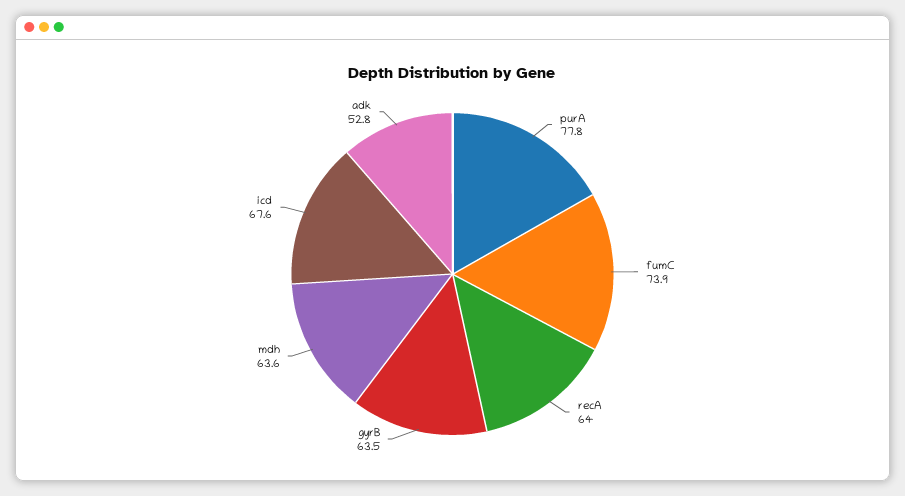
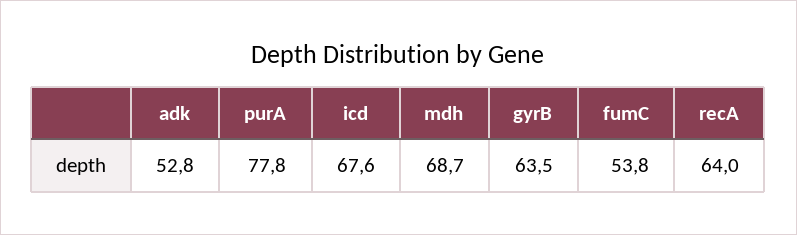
  {
    "purA": 77.8,
-   "fumC": 73.9,
+   "fumC": 53.8,
    "recA": 64,
    "gyrB": 63.5,
-   "mdh": 63.6,
+   "mdh": 68.7,
    "icd": 67.6,
    "adk": 52.8
  }

